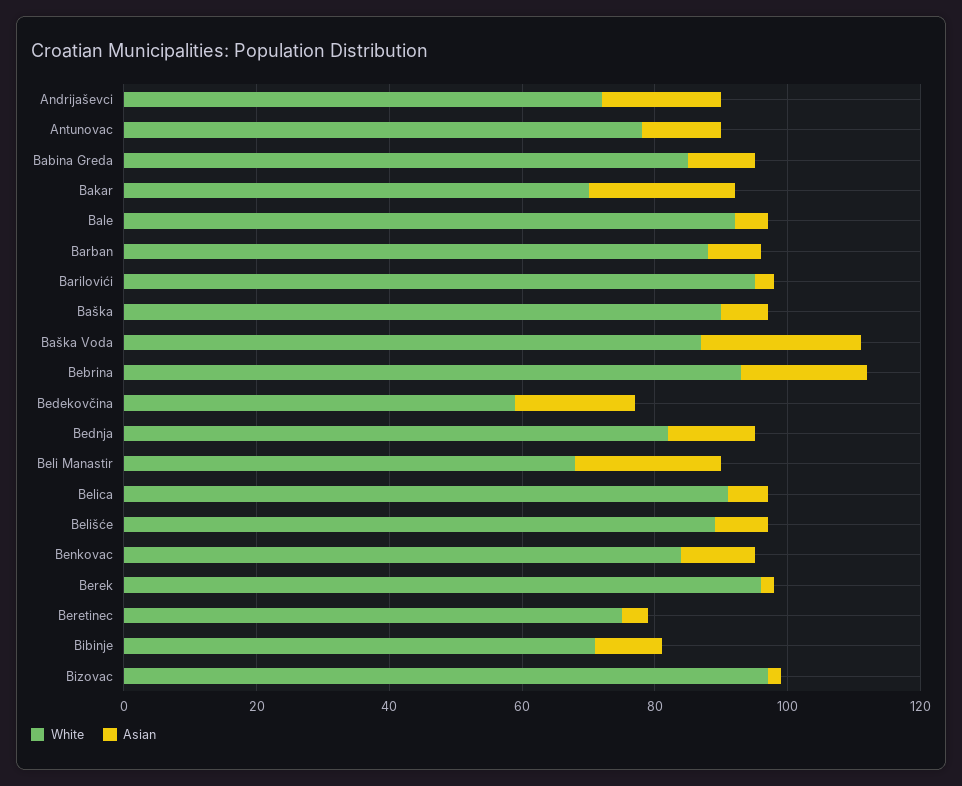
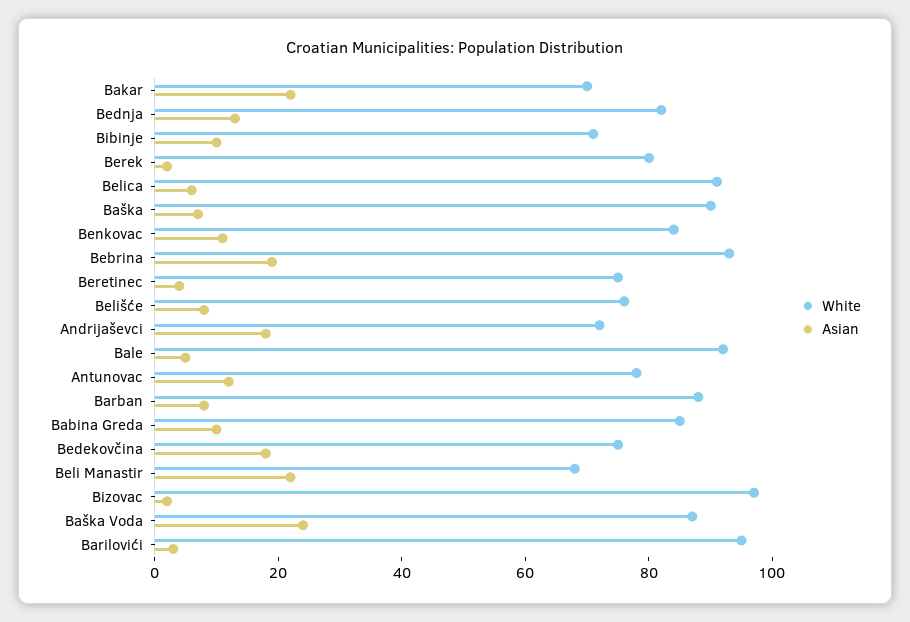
  {
    "White": {
      "Andrijaševci": 70,
      "Antunovac": 80,
      "Babina Greda": 85,
      "Bakar": 70,
      "Bale": 90,
      "Barban": 90,
      "Barilovići": 95,
      "Baška": 90,
      "Baška Voda": 85,
      "Bebrina": 95,
-     "Bedekovčina": 60,
+     "Bedekovčina": 75,
      "Bednja": 80,
      "Beli Manastir": 70,
      "Belica": 90,
-     "Belišće": 90,
+     "Belišće": 75,
      "Benkovac": 85,
-     "Berek": 95,
+     "Berek": 80,
      "Beretinec": 75,
      "Bibinje": 70,
      "Bizovac": 95
    },
    "Asian": {
      "Andrijaševci": 20,
      "Antunovac": 10,
      "Babina Greda": 10,
      "Bakar": 20,
      "Bale": 5,
      "Barban": 10,
      "Barilovići": 5,
      "Baška": 5,
      "Baška Voda": 25,
      "Bebrina": 20,
      "Bedekovčina": 20,
      "Bednja": 15,
      "Beli Manastir": 20,
      "Belica": 5,
      "Belišće": 10,
      "Benkovac": 10,
      "Berek": 0,
      "Beretinec": 5,
      "Bibinje": 10,
      "Bizovac": 0
    }
  }

